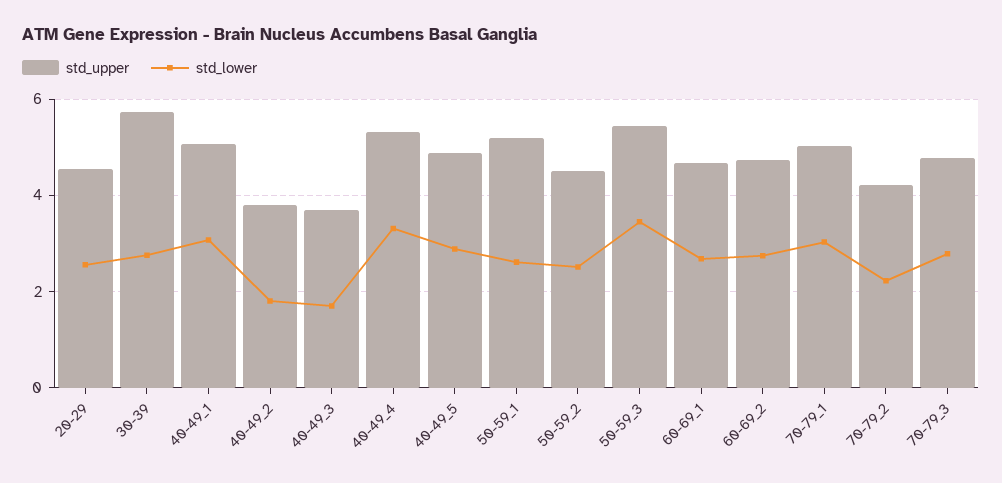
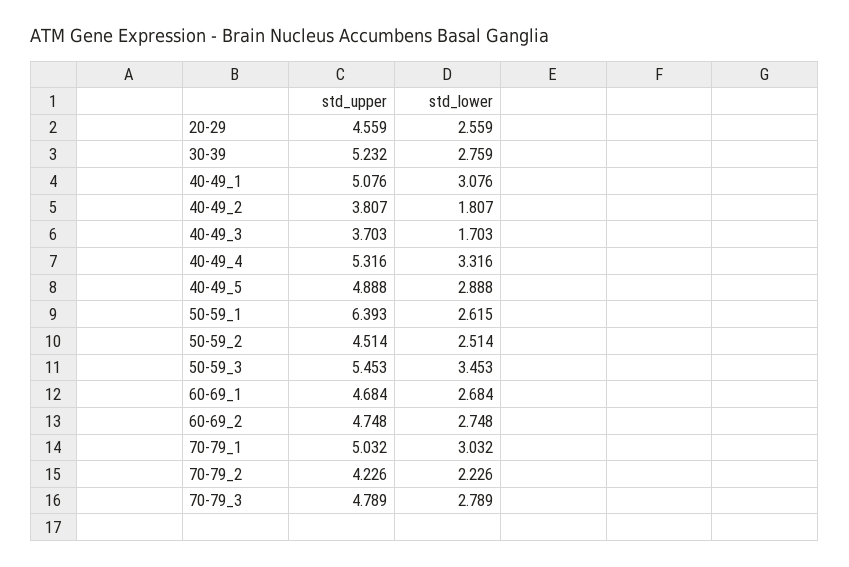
  {
    "std_upper": {
      "20-29": 4.559,
-     "30-39": 5.8,
+     "30-39": 5.232,
      "40-49_1": 5.076,
      "40-49_2": 3.807,
      "40-49_3": 3.703,
      "40-49_4": 5.316,
      "40-49_5": 4.888,
-     "50-59_1": 5.2,
+     "50-59_1": 6.393,
      "50-59_2": 4.514,
      "50-59_3": 5.453,
      "60-69_1": 4.684,
      "60-69_2": 4.748,
      "70-79_1": 5.032,
      "70-79_2": 4.226,
      "70-79_3": 4.789
    },
    "std_lower": {
      "20-29": 2.559,
      "30-39": 2.759,
      "40-49_1": 3.076,
      "40-49_2": 1.807,
      "40-49_3": 1.703,
      "40-49_4": 3.316,
      "40-49_5": 2.888,
      "50-59_1": 2.615,
      "50-59_2": 2.514,
      "50-59_3": 3.453,
      "60-69_1": 2.684,
      "60-69_2": 2.748,
      "70-79_1": 3.032,
      "70-79_2": 2.226,
      "70-79_3": 2.789
    }
  }

